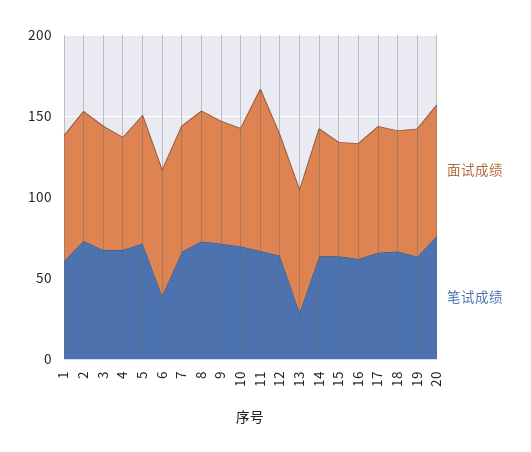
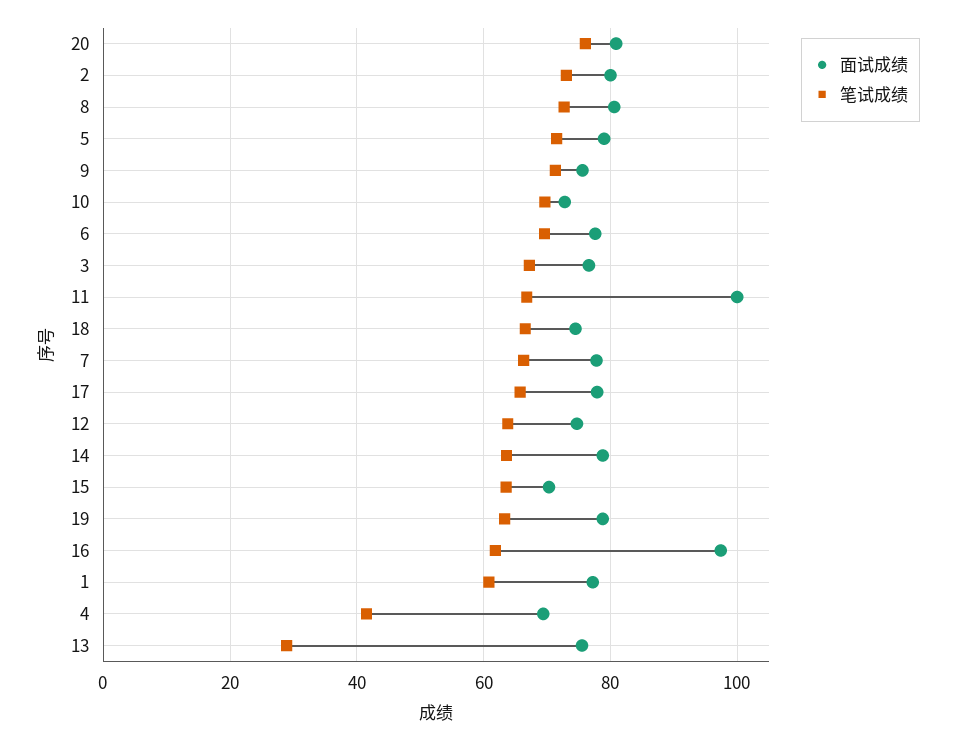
  {
    "面试成绩": {
      "1": 78,
      "2": 80,
      "3": 76,
      "4": 70,
      "5": 80,
      "6": 78,
      "7": 78,
      "8": 80,
      "9": 76,
      "10": 72,
      "11": 100,
      "12": 74,
      "13": 76,
      "14": 78,
      "15": 70,
-     "16": 70,
+     "16": 98,
      "17": 78,
      "18": 74,
      "19": 78,
      "20": 80
    },
    "笔试成绩": {
      "1": 60,
      "2": 74,
      "3": 68,
-     "4": 70,
+     "4": 42,
      "5": 72,
-     "6": 40,
+     "6": 70,
      "7": 66,
      "8": 72,
      "9": 72,
      "10": 70,
      "11": 66,
      "12": 64,
      "13": 28,
      "14": 64,
      "15": 64,
      "16": 62,
      "17": 66,
      "18": 66,
      "19": 64,
      "20": 76
    }
  }

